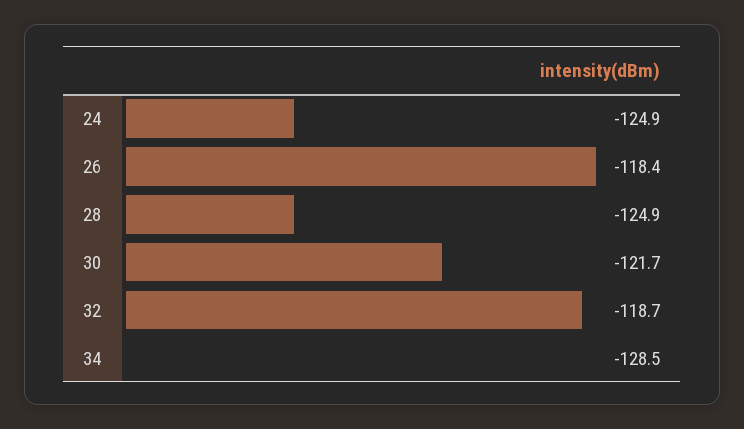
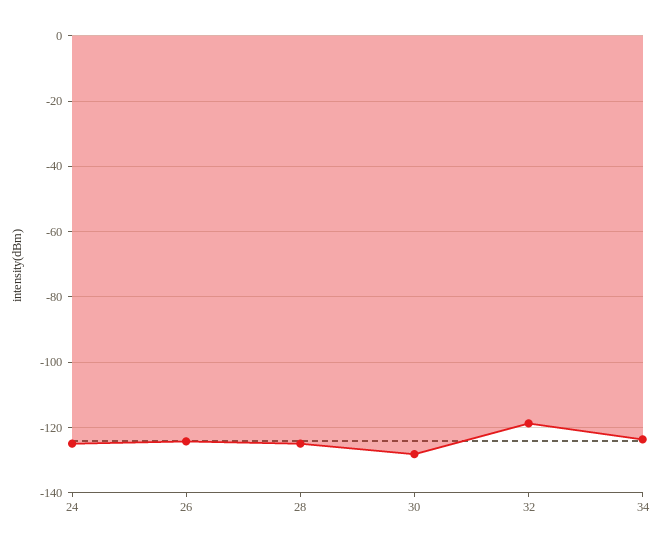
  {
    "24": -124.9,
-   "26": -118.4,
+   "26": -124,
    "28": -124.9,
-   "30": -121.7,
+   "30": -128,
    "32": -118.7,
-   "34": -128.5
+   "34": -124
  }

